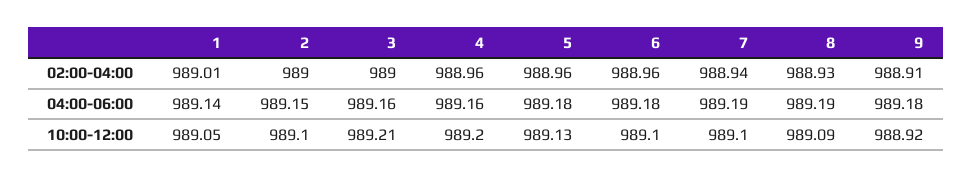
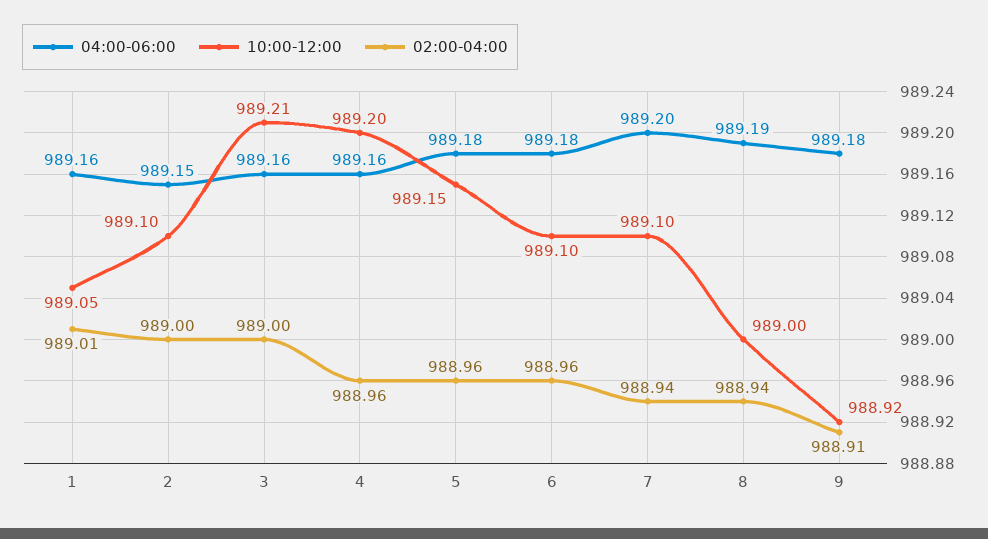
  {
    "02:00-04:00": {
      "1": 989.01,
      "2": 989,
      "3": 989,
      "4": 988.96,
      "5": 988.96,
      "6": 988.96,
      "7": 988.94,
-     "8": 988.93,
+     "8": 988.94,
      "9": 988.91
    },
    "04:00-06:00": {
-     "1": 989.14,
+     "1": 989.16,
      "2": 989.15,
      "3": 989.16,
      "4": 989.16,
      "5": 989.18,
      "6": 989.18,
-     "7": 989.19,
+     "7": 989.2,
      "8": 989.19,
      "9": 989.18
    },
    "10:00-12:00": {
      "1": 989.05,
      "2": 989.1,
      "3": 989.21,
      "4": 989.2,
-     "5": 989.13,
+     "5": 989.15,
      "6": 989.1,
      "7": 989.1,
-     "8": 989.09,
+     "8": 989,
      "9": 988.92
    }
  }

